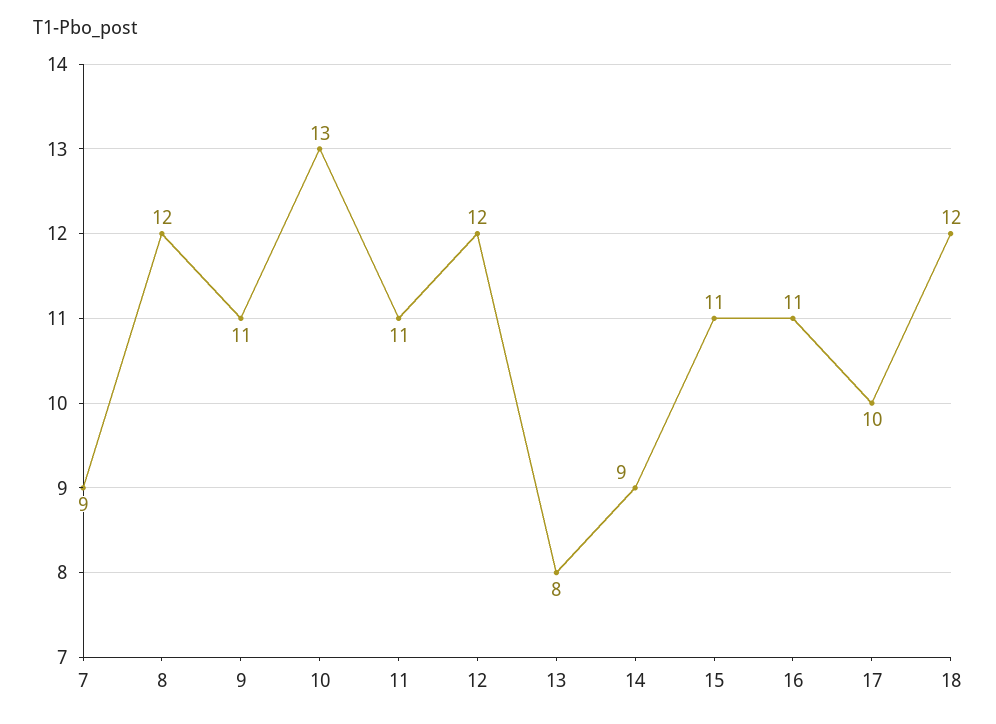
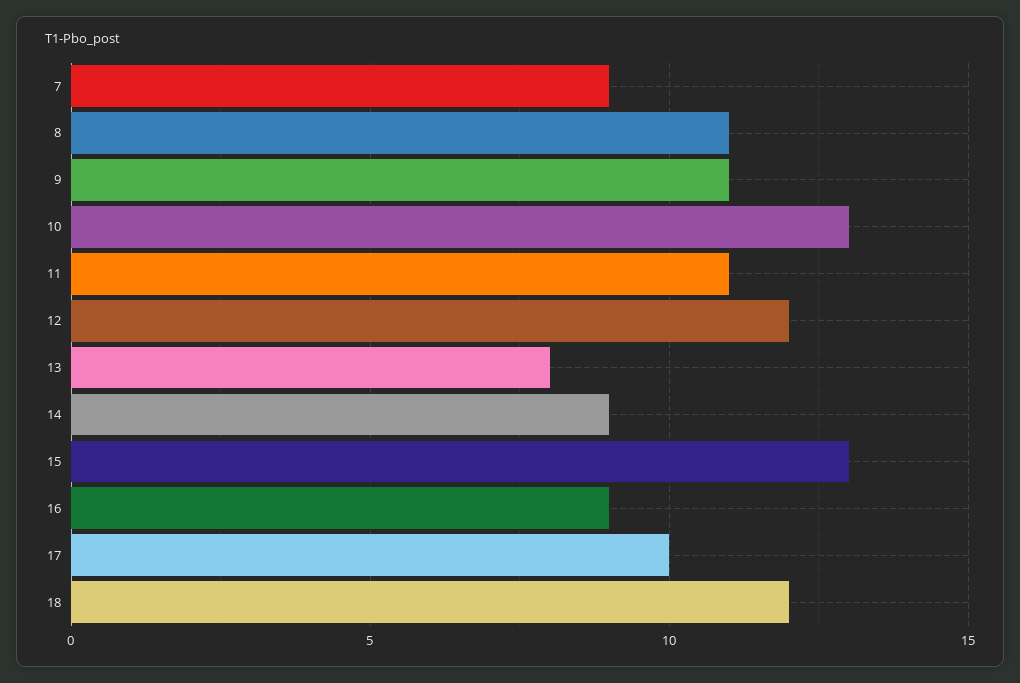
  {
    "7": 9,
-   "8": 12,
+   "8": 11,
    "9": 11,
    "10": 13,
    "11": 11,
    "12": 12,
    "13": 8,
    "14": 9,
-   "15": 11,
+   "15": 13,
-   "16": 11,
+   "16": 9,
    "17": 10,
    "18": 12
  }

